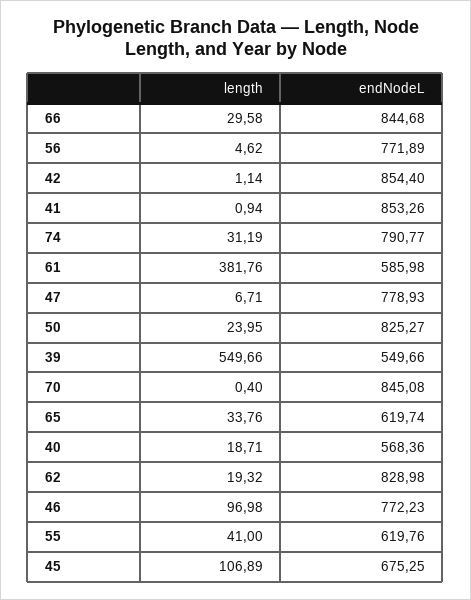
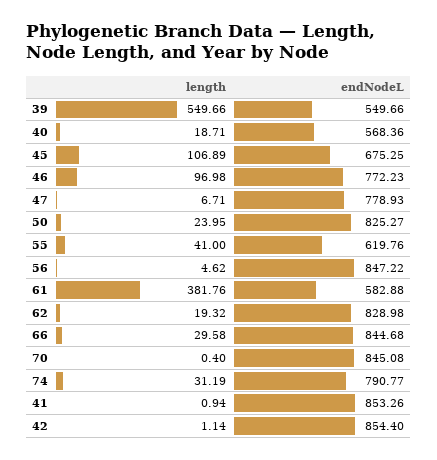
  {
    "length": {
      "66": 29.58,
      "56": 4.62,
      "42": 1.14,
      "41": 0.94,
      "74": 31.19,
      "61": 381.76,
      "47": 6.71,
      "50": 23.95,
      "39": 549.66,
      "70": 0.4,
-     "65": 33.76,
      "40": 18.71,
      "62": 19.32,
      "46": 96.98,
      "55": 41,
      "45": 106.89
    },
    "endNodeL": {
      "66": 844.68,
-     "56": 771.89,
+     "56": 847.22,
      "42": 854.4,
      "41": 853.26,
      "74": 790.77,
-     "61": 585.98,
+     "61": 582.88,
      "47": 778.93,
      "50": 825.27,
      "39": 549.66,
      "70": 845.08,
-     "65": 619.74,
      "40": 568.36,
      "62": 828.98,
      "46": 772.23,
      "55": 619.76,
      "45": 675.25
    }
  }

